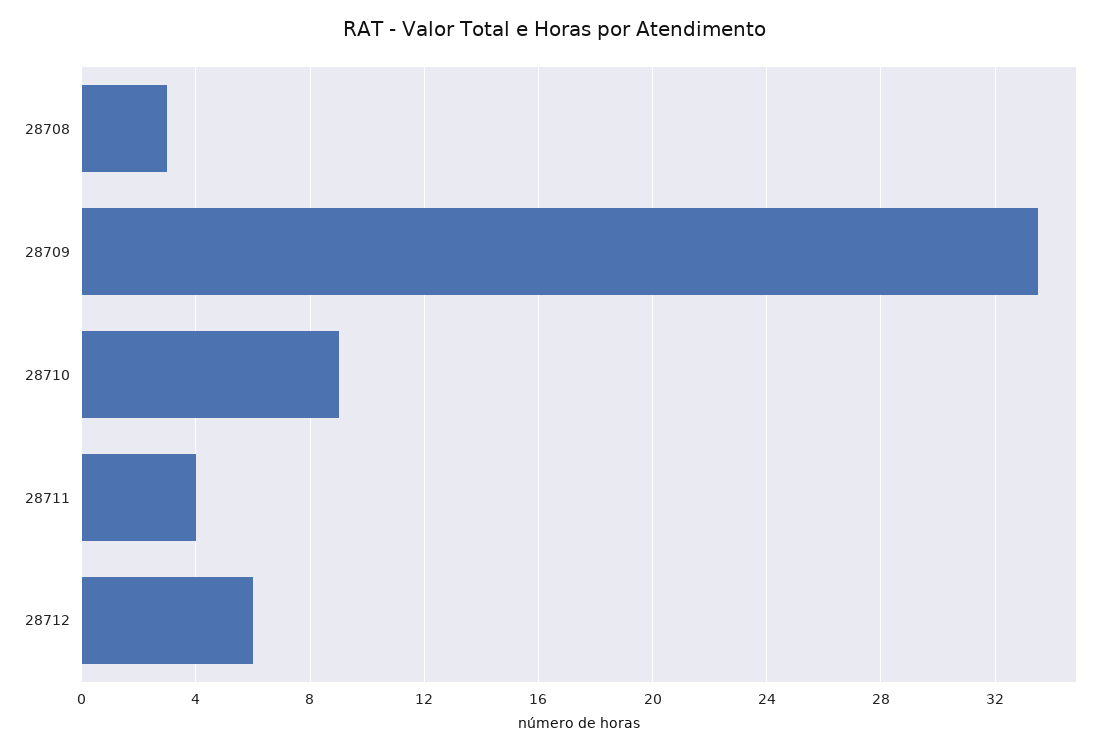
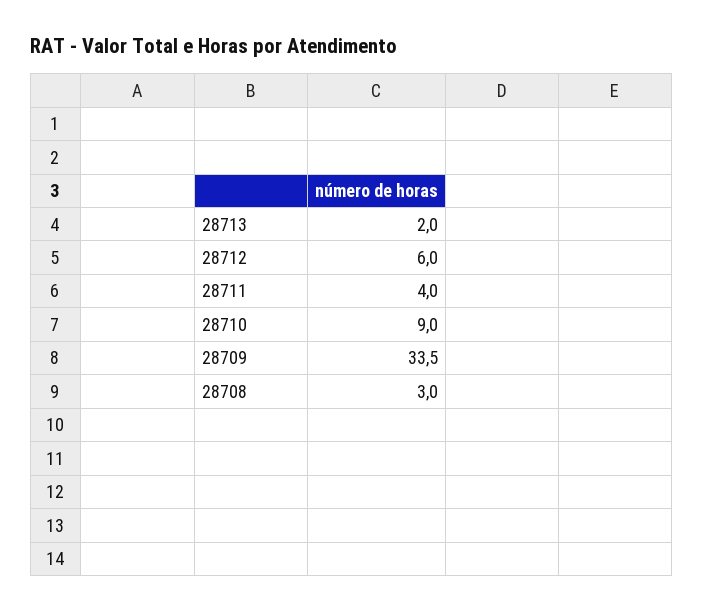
  {
    "28708": 3,
    "28709": 33.5,
    "28710": 9,
    "28711": 4,
-   "28712": 6
+   "28712": 6,
+   "28713": 2
  }

